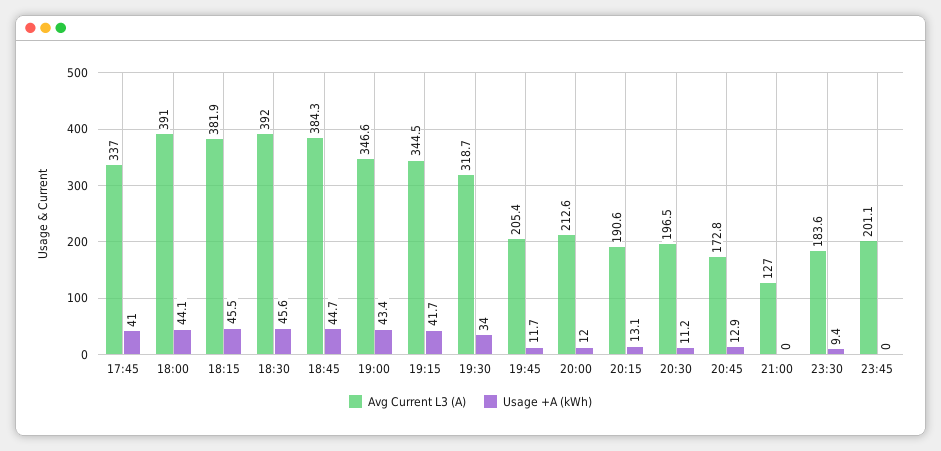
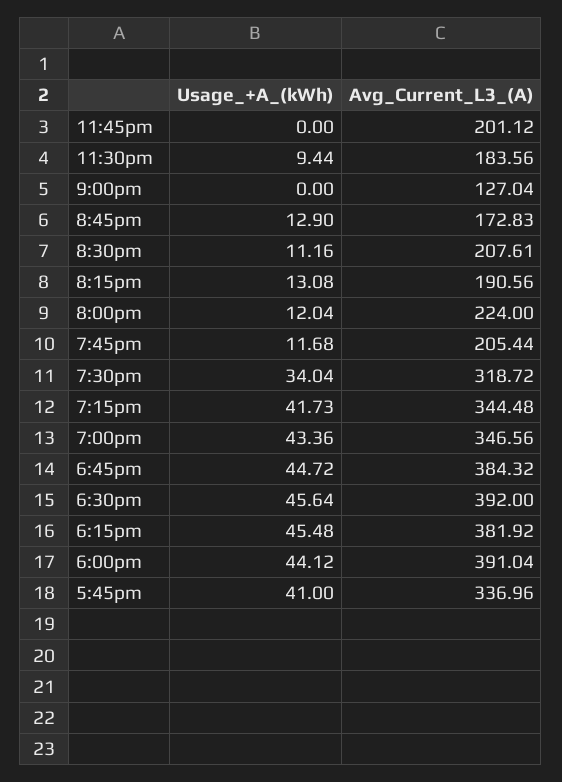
  {
    "Avg Current L3 (A)": {
      "17:45": 336.96,
      "18:00": 391.04,
      "18:15": 381.92,
      "18:30": 392,
      "18:45": 384.32,
      "19:00": 346.56,
      "19:15": 344.48,
      "19:30": 318.72,
      "19:45": 205.44,
-     "20:00": 212.6,
+     "20:00": 224,
      "20:15": 190.56,
-     "20:30": 196.5,
+     "20:30": 207.61,
      "20:45": 172.83,
      "21:00": 127.04,
      "23:30": 183.56,
      "23:45": 201.12
    },
    "Usage +A (kWh)": {
      "17:45": 41,
      "18:00": 44.12,
      "18:15": 45.48,
      "18:30": 45.64,
      "18:45": 44.72,
      "19:00": 43.36,
      "19:15": 41.73,
      "19:30": 34.04,
      "19:45": 11.68,
      "20:00": 12.04,
      "20:15": 13.08,
      "20:30": 11.16,
      "20:45": 12.9,
      "21:00": 0,
      "23:30": 9.44,
      "23:45": 0
    }
  }

